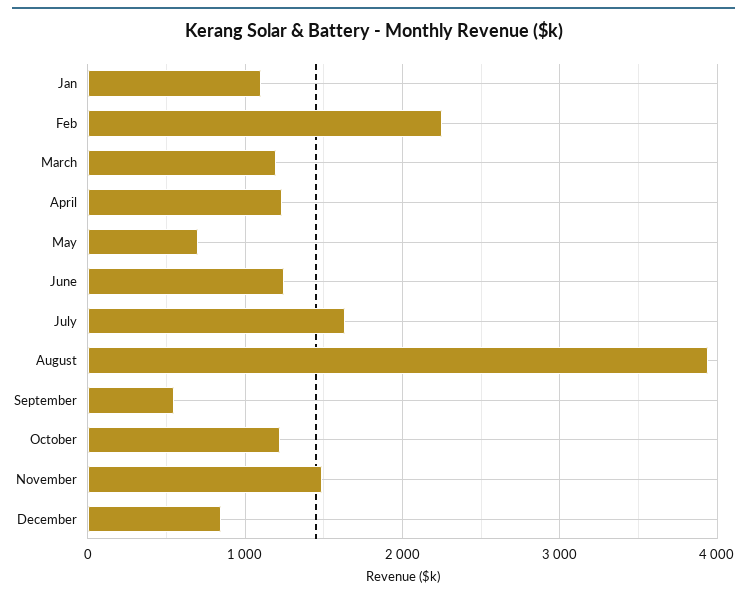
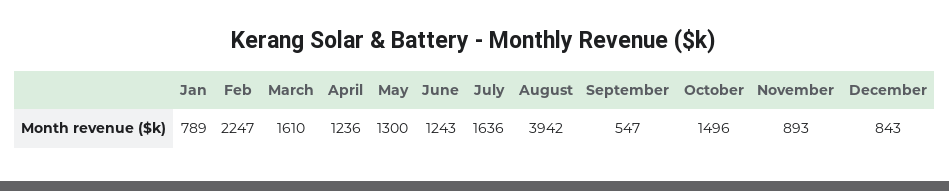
  {
-   "Jan": 1100,
+   "Jan": 789,
    "Feb": 2247,
-   "March": 1200,
+   "March": 1610,
    "April": 1236,
-   "May": 700,
+   "May": 1300,
    "June": 1243,
    "July": 1636,
    "August": 3942,
    "September": 547,
-   "October": 1200,
+   "October": 1496,
-   "November": 1500,
+   "November": 893,
    "December": 843
  }

